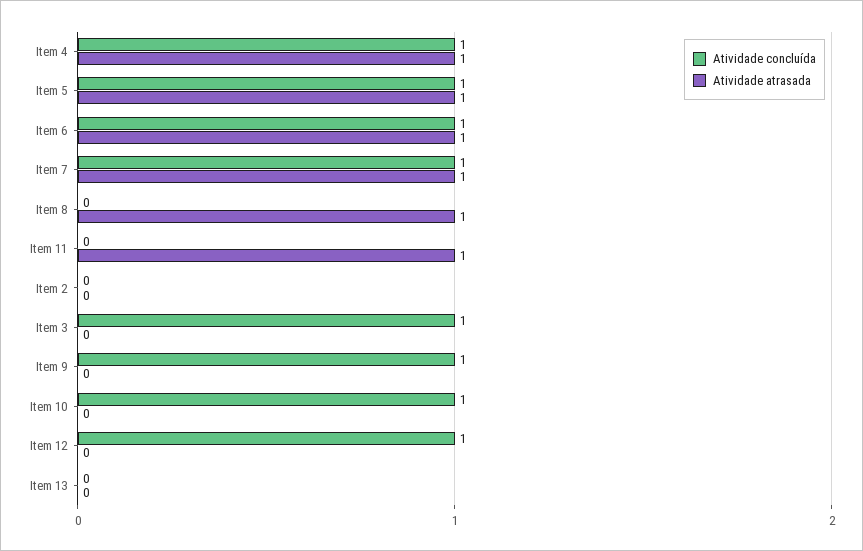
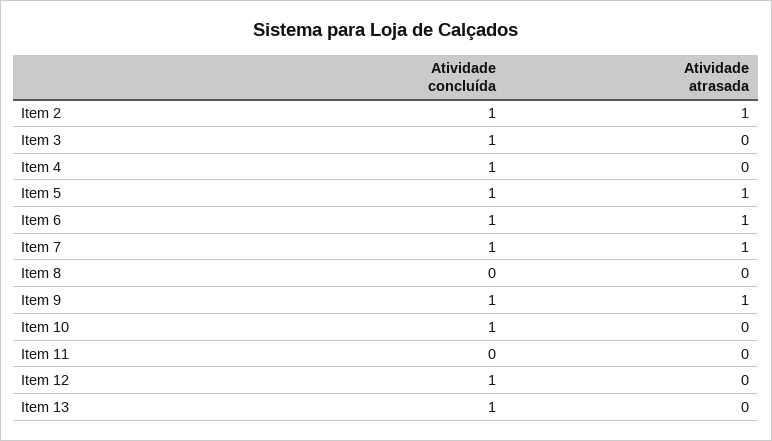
  {
    "Atividade concluída": {
      "Item 4": 1,
      "Item 5": 1,
      "Item 6": 1,
      "Item 7": 1,
      "Item 8": 0,
      "Item 11": 0,
-     "Item 2": 0,
+     "Item 2": 1,
      "Item 3": 1,
      "Item 9": 1,
      "Item 10": 1,
      "Item 12": 1,
-     "Item 13": 0
+     "Item 13": 1
    },
    "Atividade atrasada": {
-     "Item 4": 1,
+     "Item 4": 0,
      "Item 5": 1,
      "Item 6": 1,
      "Item 7": 1,
-     "Item 8": 1,
+     "Item 8": 0,
-     "Item 11": 1,
+     "Item 11": 0,
-     "Item 2": 0,
+     "Item 2": 1,
      "Item 3": 0,
-     "Item 9": 0,
+     "Item 9": 1,
      "Item 10": 0,
      "Item 12": 0,
      "Item 13": 0
    }
  }

